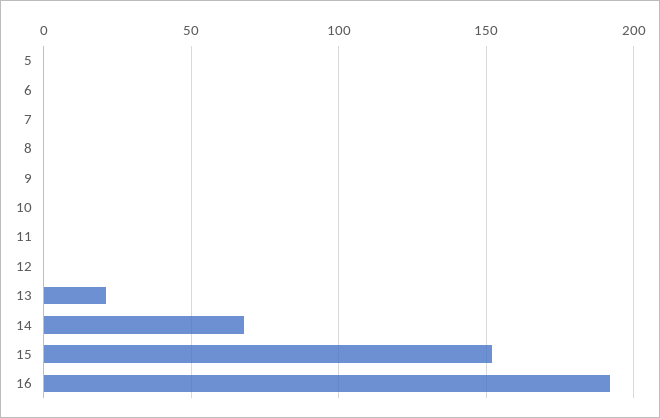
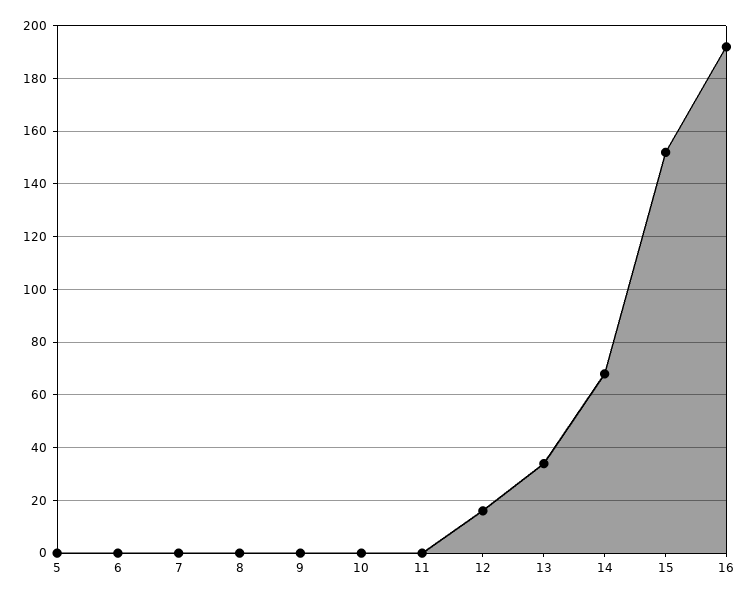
  {
    "5": 0,
    "6": 0,
    "7": 0,
    "8": 0,
    "9": 0,
    "10": 0,
    "11": 0,
-   "12": 0,
+   "12": 15,
-   "13": 20,
+   "13": 35,
    "14": 70,
    "15": 150,
    "16": 190
  }

